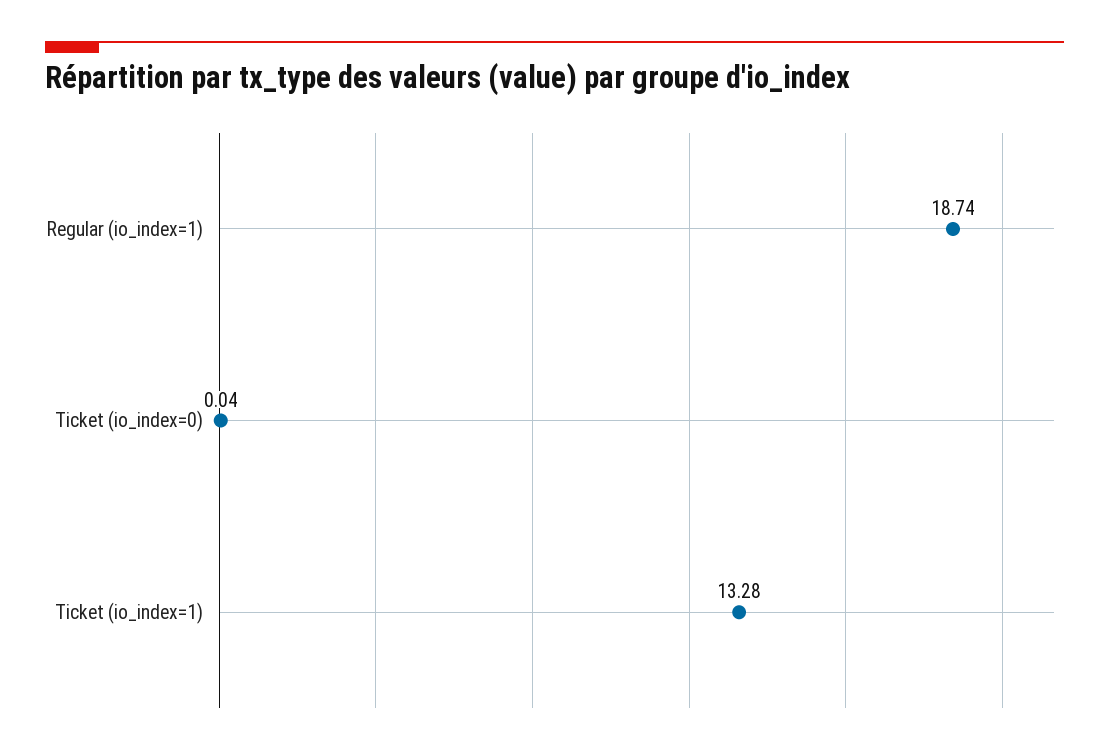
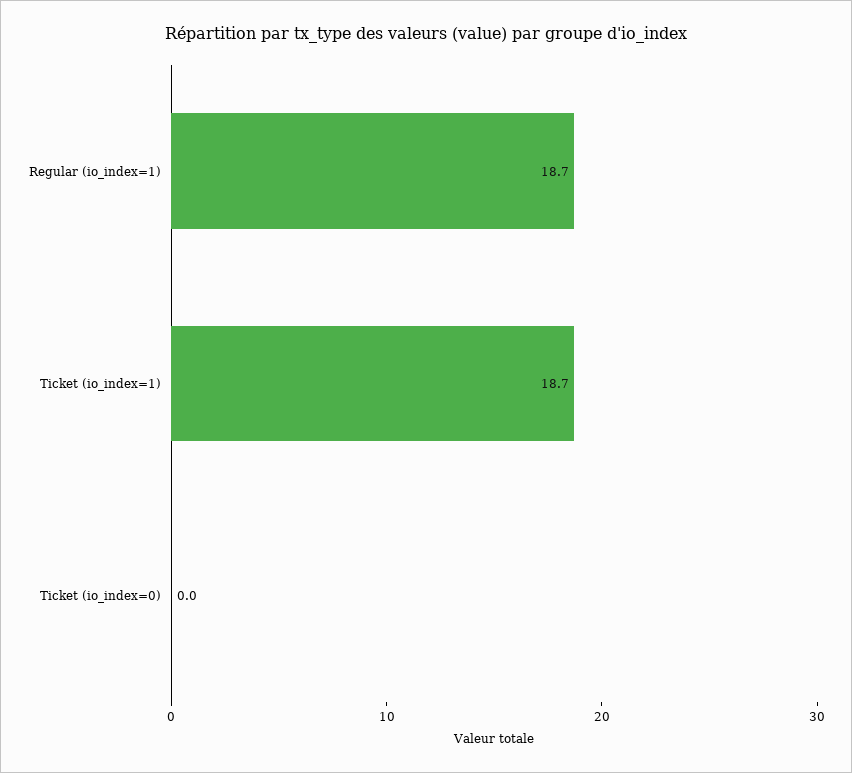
  {
    "Regular (io_index=1)": 18.74,
    "Ticket (io_index=0)": 0.04,
-   "Ticket (io_index=1)": 13.28
+   "Ticket (io_index=1)": 18.7
  }

